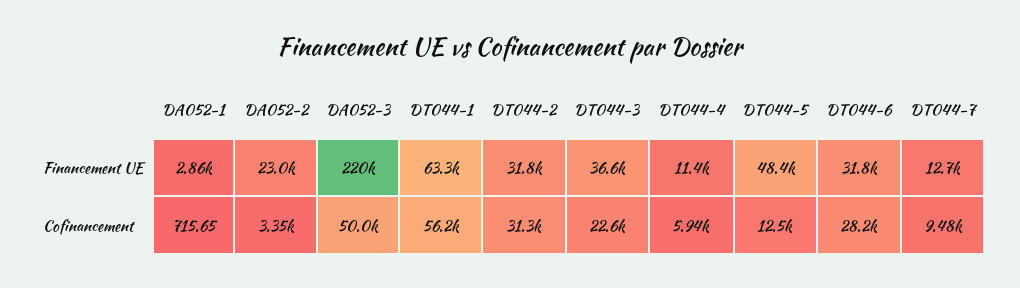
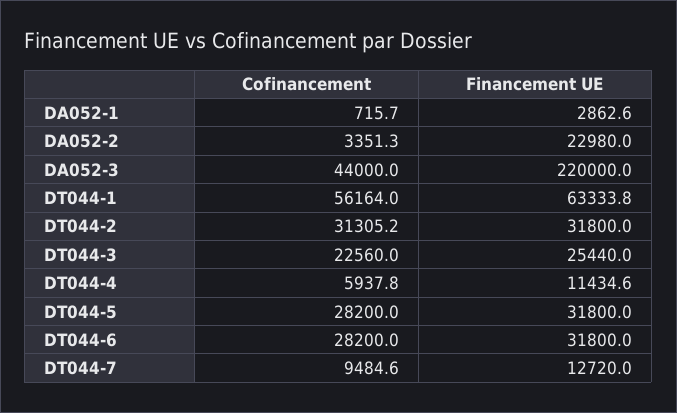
  {
    "DA052-1": {
      "Financement UE": 2862.6,
      "Cofinancement": 715.65
    },
    "DA052-2": {
      "Financement UE": 22980,
      "Cofinancement": 3351.3
    },
    "DA052-3": {
      "Financement UE": 220000,
-     "Cofinancement": 50000
+     "Cofinancement": 44000
    },
    "DT044-1": {
      "Financement UE": 63333.8,
      "Cofinancement": 56164
    },
    "DT044-2": {
      "Financement UE": 31800,
      "Cofinancement": 31305.2
    },
    "DT044-3": {
-     "Financement UE": 36600,
+     "Financement UE": 25440,
      "Cofinancement": 22560
    },
    "DT044-4": {
      "Financement UE": 11434.6,
      "Cofinancement": 5937.8
    },
    "DT044-5": {
-     "Financement UE": 48400,
+     "Financement UE": 31800,
-     "Cofinancement": 12500
+     "Cofinancement": 28200
    },
    "DT044-6": {
      "Financement UE": 31800,
      "Cofinancement": 28200
    },
    "DT044-7": {
      "Financement UE": 12720,
      "Cofinancement": 9484.6
    }
  }

